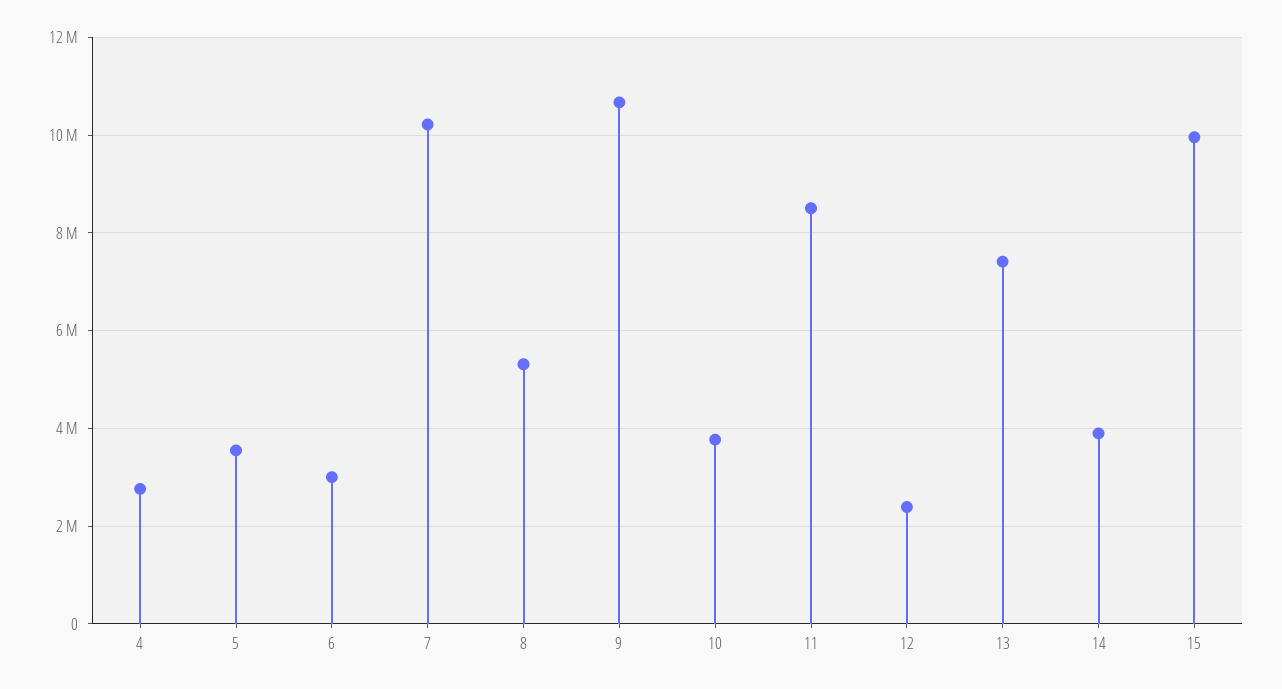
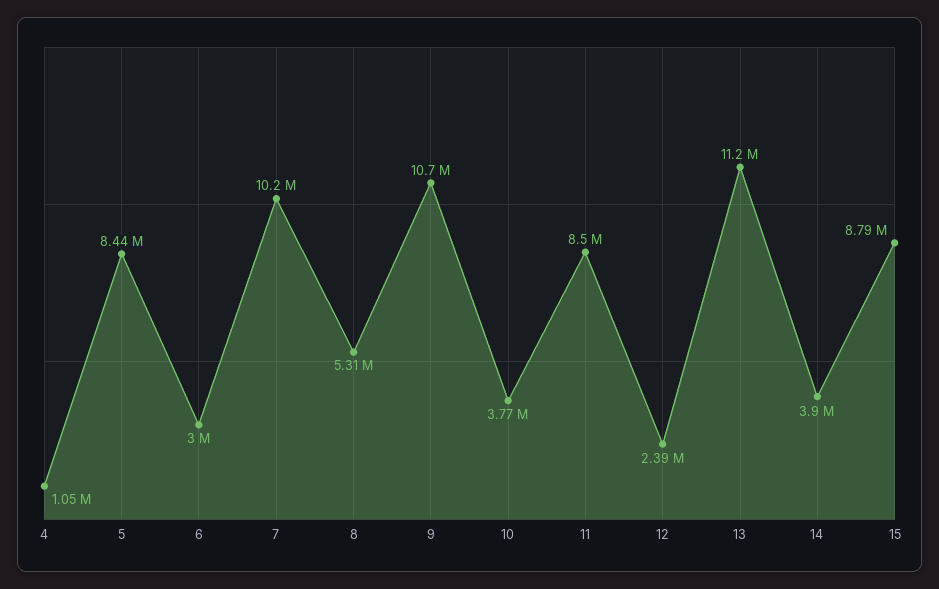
  {
-   "4": 2800000,
+   "4": 1050000,
-   "5": 3600000,
+   "5": 8440000,
    "6": 3000000,
    "7": 10200000,
    "8": 5310000,
    "9": 10700000,
    "10": 3770000,
    "11": 8500000,
    "12": 2390000,
-   "13": 7400000,
+   "13": 11200000,
    "14": 3900000,
-   "15": 10000000
+   "15": 8790000
  }

